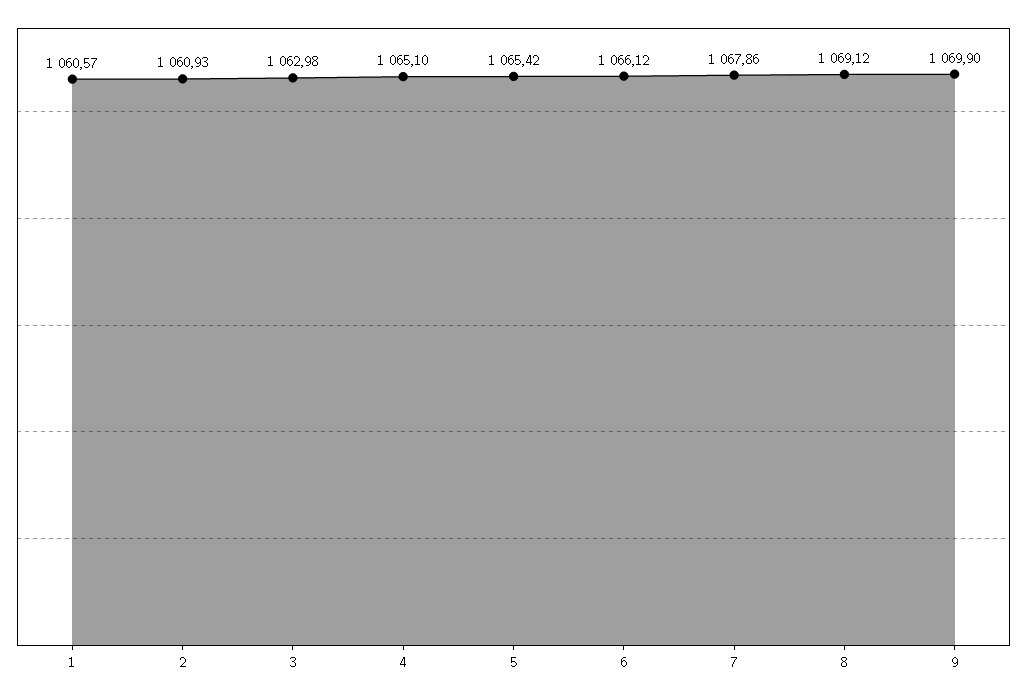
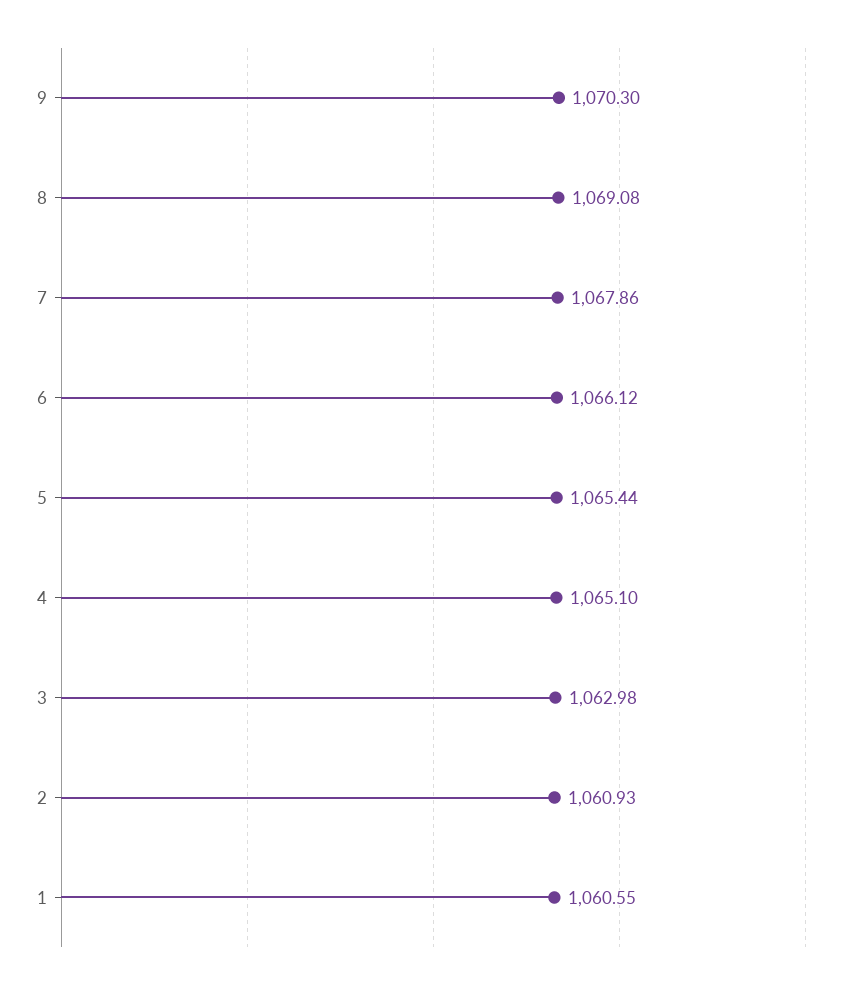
  {
-   "1": 1060.57,
+   "1": 1060.55,
    "2": 1060.93,
    "3": 1062.98,
    "4": 1065.1,
-   "5": 1065.42,
+   "5": 1065.44,
    "6": 1066.12,
    "7": 1067.86,
-   "8": 1069.12,
+   "8": 1069.08,
-   "9": 1069.9
+   "9": 1070.3
  }

